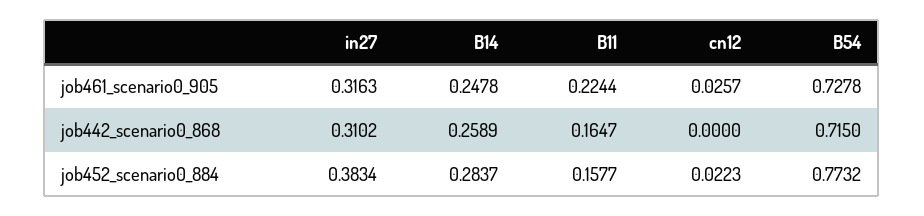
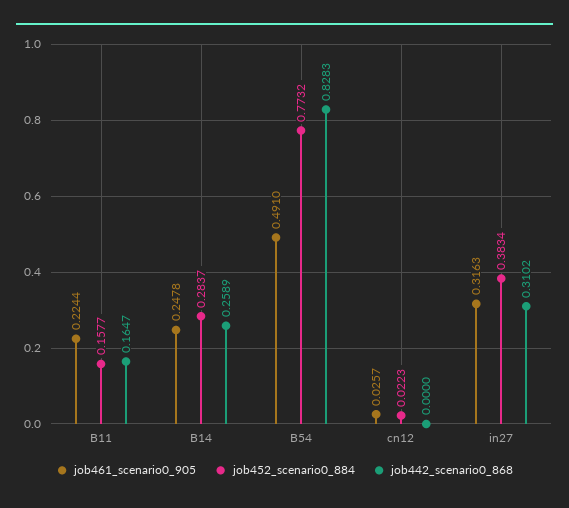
  {
    "job461_scenario0_905": {
      "in27": 0.3163,
      "B14": 0.2478,
      "B11": 0.2244,
      "cn12": 0.0257,
-     "B54": 0.7278
+     "B54": 0.491
    },
    "job442_scenario0_868": {
      "in27": 0.3102,
      "B14": 0.2589,
      "B11": 0.1647,
      "cn12": 0,
-     "B54": 0.715
+     "B54": 0.8283
    },
    "job452_scenario0_884": {
      "in27": 0.3834,
      "B14": 0.2837,
      "B11": 0.1577,
      "cn12": 0.0223,
      "B54": 0.7732
    }
  }

